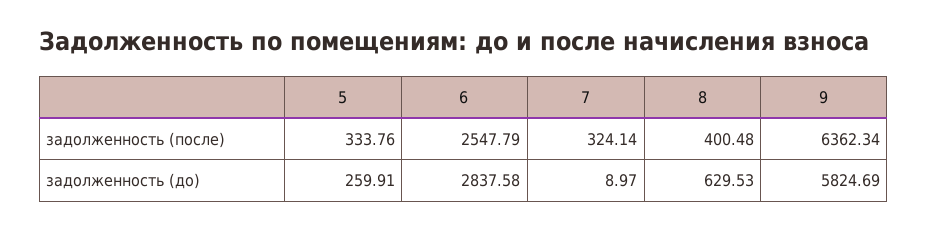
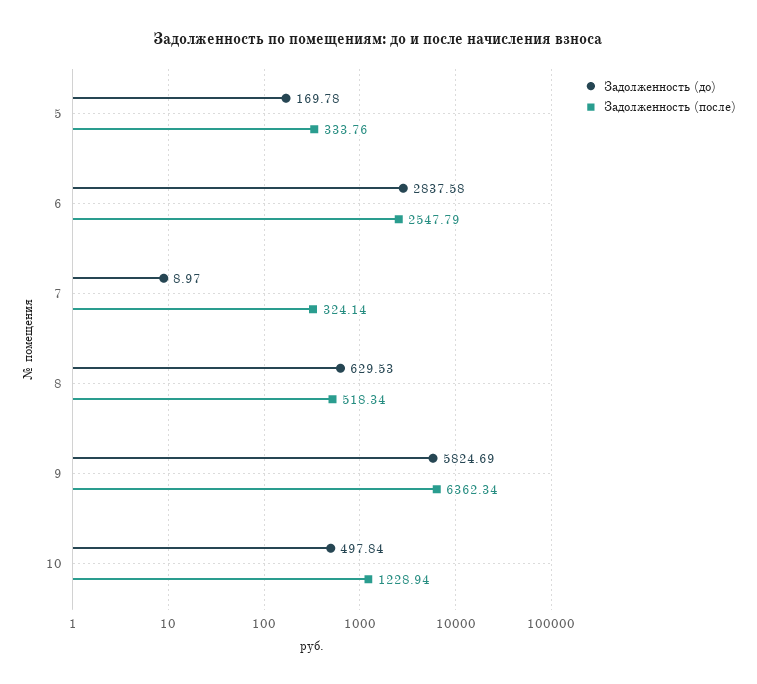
  {
    "задолженность (после)": {
      "5": 333.76,
      "6": 2547.79,
      "7": 324.14,
-     "8": 400.48,
+     "8": 518.34,
-     "9": 6362.34
+     "9": 6362.34,
+     "10": 1228.94
    },
    "задолженность (до)": {
-     "5": 259.91,
+     "5": 169.78,
      "6": 2837.58,
      "7": 8.97,
      "8": 629.53,
-     "9": 5824.69
+     "9": 5824.69,
+     "10": 497.84
    }
  }

